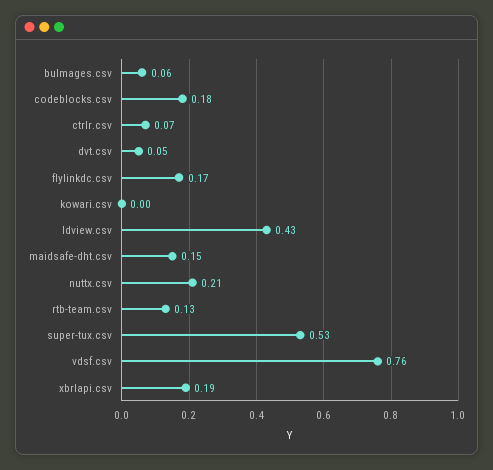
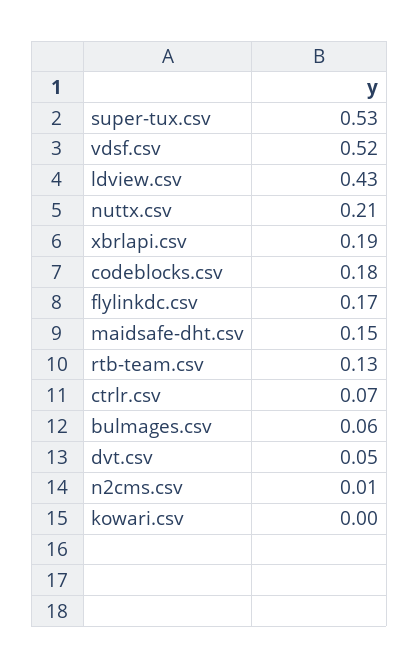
  {
    "bulmages.csv": 0.06,
    "codeblocks.csv": 0.18,
    "ctrlr.csv": 0.07,
    "dvt.csv": 0.05,
    "flylinkdc.csv": 0.17,
    "kowari.csv": 0,
    "ldview.csv": 0.43,
    "maidsafe-dht.csv": 0.15,
    "nuttx.csv": 0.21,
    "rtb-team.csv": 0.13,
    "super-tux.csv": 0.53,
-   "vdsf.csv": 0.76,
+   "vdsf.csv": 0.52,
-   "xbrlapi.csv": 0.19
+   "xbrlapi.csv": 0.19,
+   "n2cms.csv": 0.01
  }

